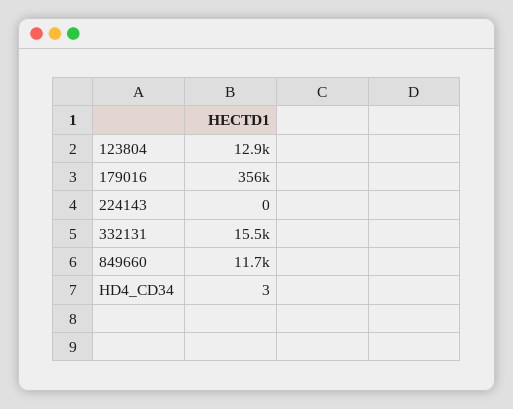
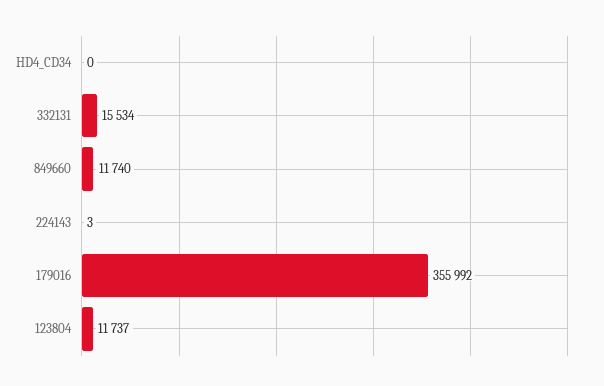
  {
-   "123804": 12900,
+   "123804": 11737,
    "179016": 355992,
-   "224143": 0,
+   "224143": 3,
    "332131": 15534,
    "849660": 11740,
-   "HD4_CD34": 3
+   "HD4_CD34": 0
  }

